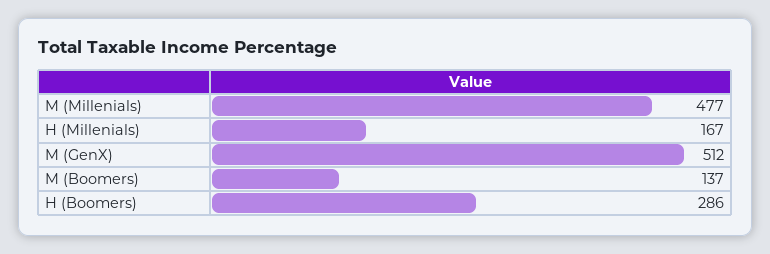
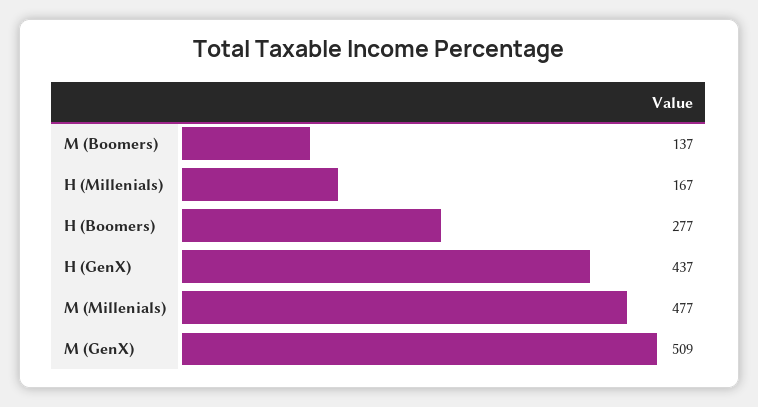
  {
    "M (Millenials)": 477,
    "H (Millenials)": 167,
-   "M (GenX)": 512,
+   "M (GenX)": 509,
    "M (Boomers)": 137,
-   "H (Boomers)": 286
+   "H (Boomers)": 277,
+   "H (GenX)": 437
  }

